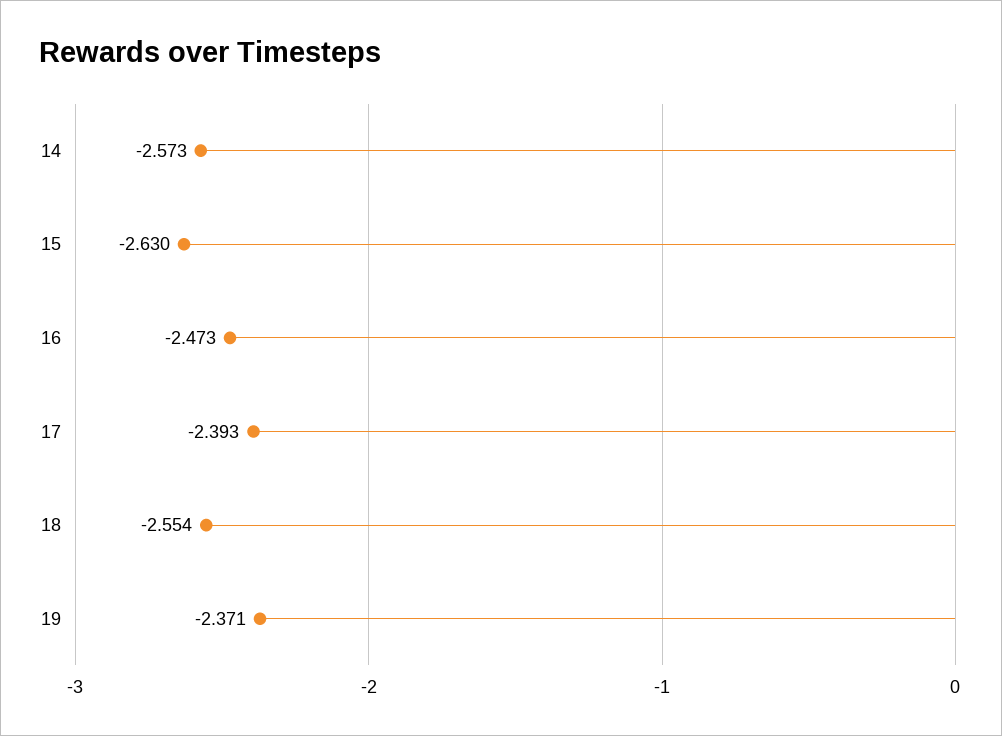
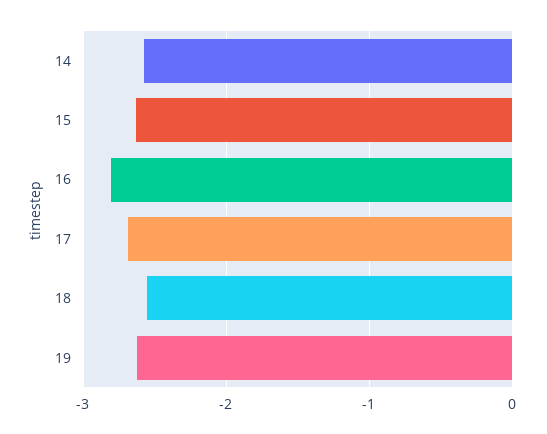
  {
    "14": -2.573,
    "15": -2.63,
-   "16": -2.473,
+   "16": -2.8,
-   "17": -2.393,
+   "17": -2.7,
    "18": -2.554,
-   "19": -2.371
+   "19": -2.6
  }

